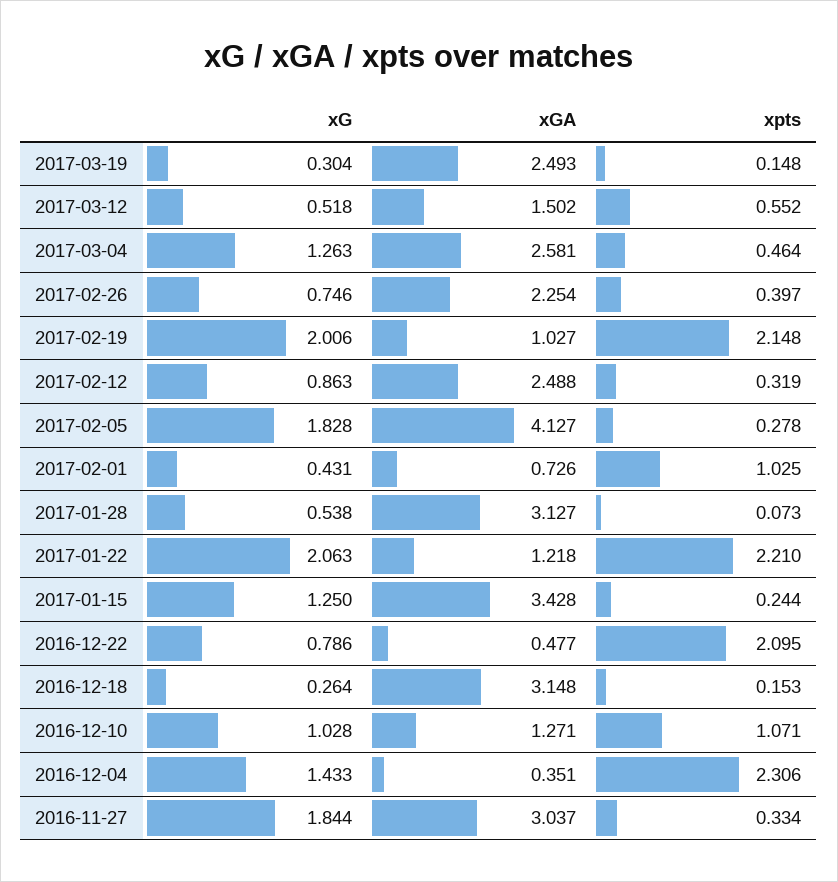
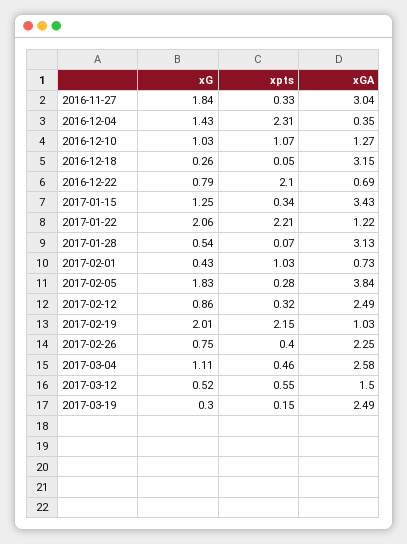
  {
    "xG": {
      "2017-03-19": 0.304,
      "2017-03-12": 0.518,
-     "2017-03-04": 1.263,
+     "2017-03-04": 1.11,
      "2017-02-26": 0.746,
      "2017-02-19": 2.006,
      "2017-02-12": 0.863,
      "2017-02-05": 1.828,
      "2017-02-01": 0.431,
      "2017-01-28": 0.538,
      "2017-01-22": 2.063,
      "2017-01-15": 1.25,
      "2016-12-22": 0.786,
      "2016-12-18": 0.264,
      "2016-12-10": 1.028,
      "2016-12-04": 1.433,
      "2016-11-27": 1.844
    },
    "xGA": {
      "2017-03-19": 2.493,
      "2017-03-12": 1.502,
      "2017-03-04": 2.581,
      "2017-02-26": 2.254,
      "2017-02-19": 1.027,
      "2017-02-12": 2.488,
-     "2017-02-05": 4.127,
+     "2017-02-05": 3.84,
      "2017-02-01": 0.726,
      "2017-01-28": 3.127,
      "2017-01-22": 1.218,
      "2017-01-15": 3.428,
-     "2016-12-22": 0.477,
+     "2016-12-22": 0.69,
      "2016-12-18": 3.148,
      "2016-12-10": 1.271,
      "2016-12-04": 0.351,
      "2016-11-27": 3.037
    },
    "xpts": {
      "2017-03-19": 0.148,
      "2017-03-12": 0.552,
      "2017-03-04": 0.464,
      "2017-02-26": 0.397,
      "2017-02-19": 2.148,
      "2017-02-12": 0.319,
      "2017-02-05": 0.278,
      "2017-02-01": 1.025,
      "2017-01-28": 0.073,
      "2017-01-22": 2.21,
-     "2017-01-15": 0.244,
+     "2017-01-15": 0.34,
      "2016-12-22": 2.095,
-     "2016-12-18": 0.153,
+     "2016-12-18": 0.05,
      "2016-12-10": 1.071,
      "2016-12-04": 2.306,
      "2016-11-27": 0.334
    }
  }

